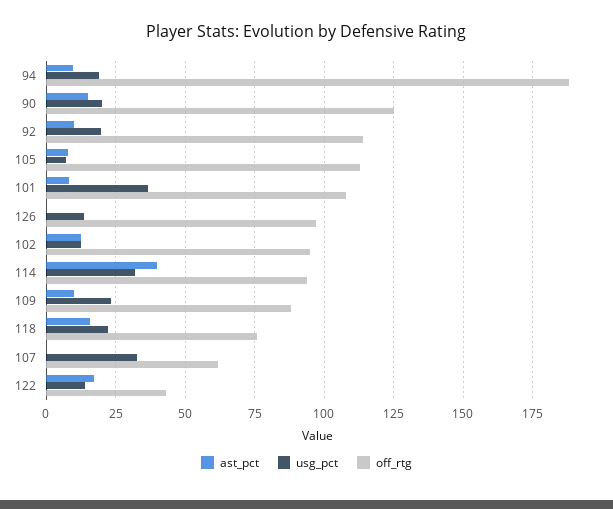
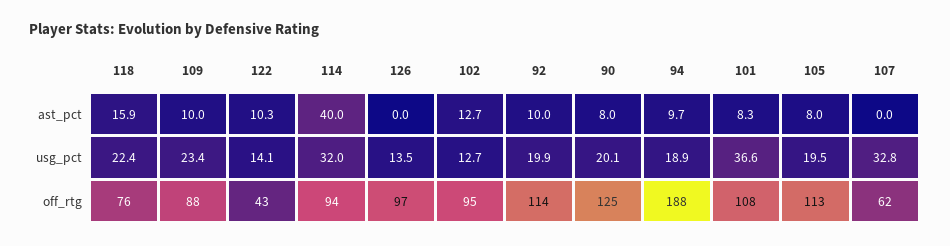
  {
    "ast_pct": {
      "94": 9.7,
-     "90": 15,
+     "90": 8,
      "92": 10,
      "105": 8,
      "101": 8.3,
      "126": 0,
      "102": 12.7,
      "114": 40,
      "109": 10,
      "118": 15.9,
      "107": 0,
-     "122": 17.5
+     "122": 10.3
    },
    "usg_pct": {
      "94": 18.9,
      "90": 20.1,
      "92": 19.9,
-     "105": 7.5,
+     "105": 19.5,
      "101": 36.6,
      "126": 13.5,
      "102": 12.7,
      "114": 32,
      "109": 23.4,
      "118": 22.4,
      "107": 32.8,
      "122": 14.1
    },
    "off_rtg": {
      "94": 188,
      "90": 125,
      "92": 114,
      "105": 113,
      "101": 108,
      "126": 97,
      "102": 95,
      "114": 94,
      "109": 88,
      "118": 76,
      "107": 62,
      "122": 43
    }
  }

